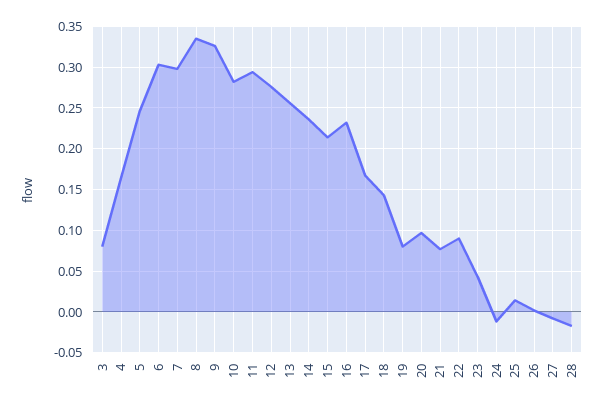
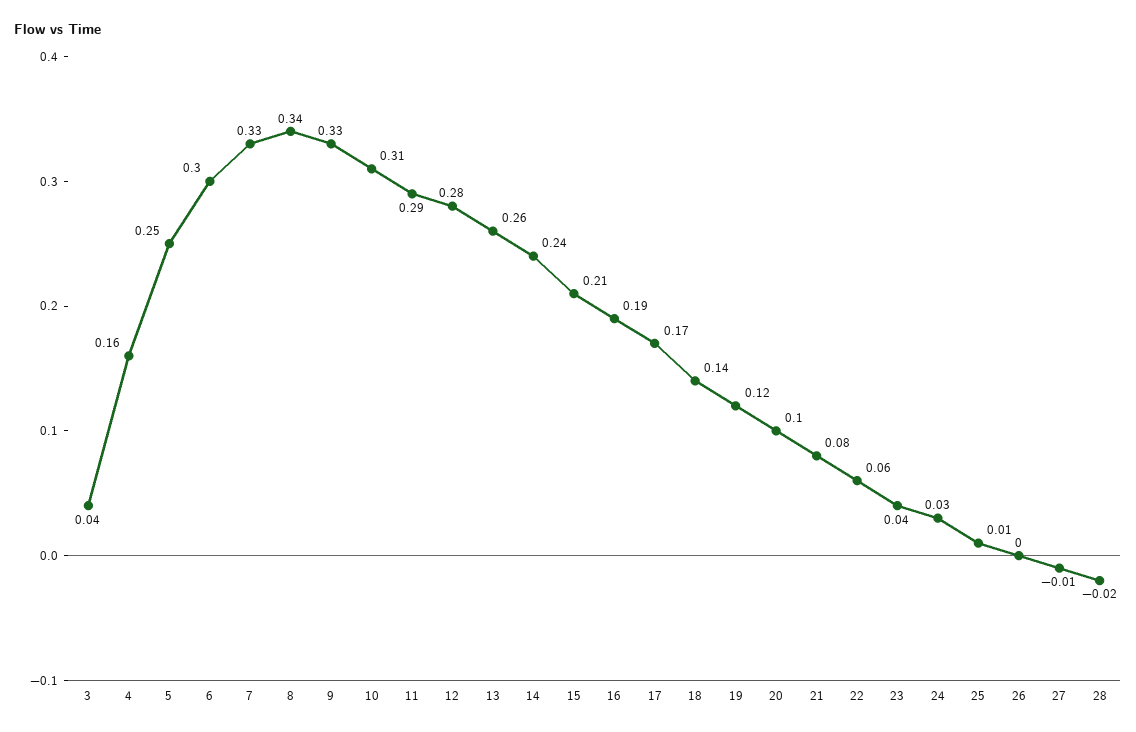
  {
-   "3": 0.08,
+   "3": 0.04,
    "4": 0.16,
    "5": 0.25,
    "6": 0.3,
-   "7": 0.3,
+   "7": 0.33,
    "8": 0.34,
    "9": 0.33,
-   "10": 0.28,
+   "10": 0.31,
    "11": 0.29,
    "12": 0.28,
    "13": 0.26,
    "14": 0.24,
    "15": 0.21,
-   "16": 0.23,
+   "16": 0.19,
    "17": 0.17,
    "18": 0.14,
-   "19": 0.08,
+   "19": 0.12,
    "20": 0.1,
    "21": 0.08,
-   "22": 0.09,
+   "22": 0.06,
    "23": 0.04,
-   "24": -0.01,
+   "24": 0.03,
    "25": 0.01,
    "26": 0,
    "27": -0.01,
    "28": -0.02
  }

